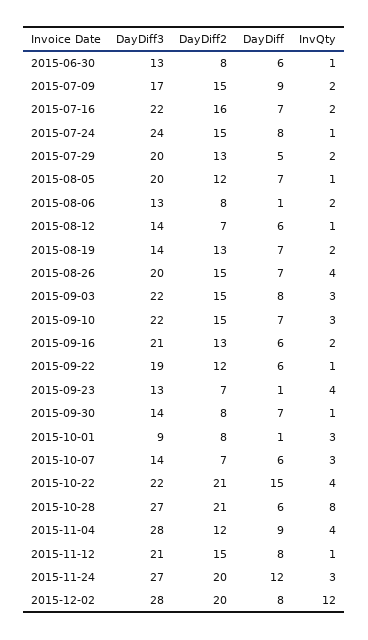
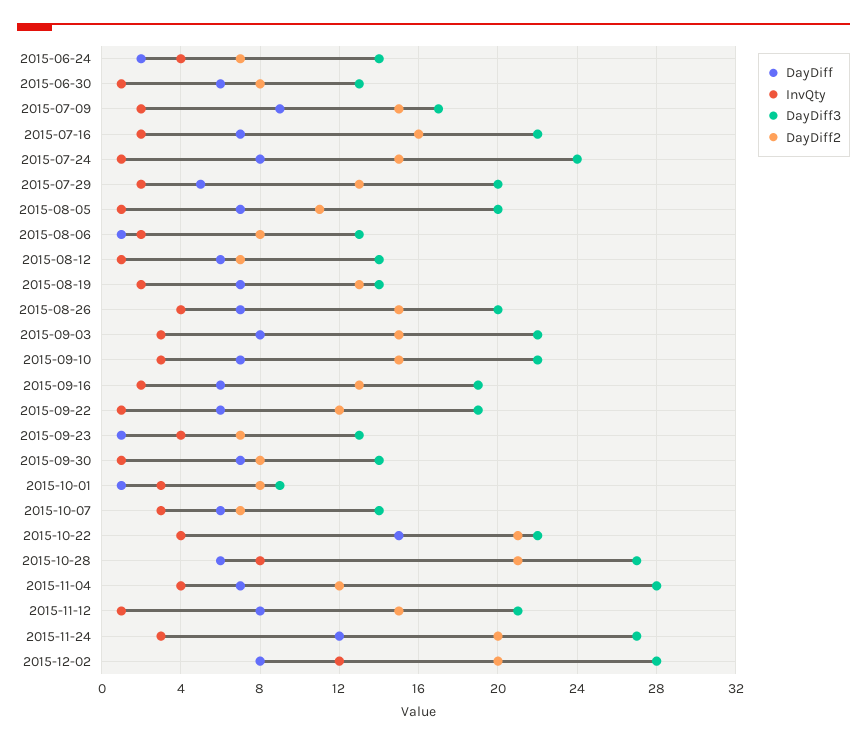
  {
    "DayDiff3": {
      "2015-06-30": 13,
      "2015-07-09": 17,
      "2015-07-16": 22,
      "2015-07-24": 24,
      "2015-07-29": 20,
      "2015-08-05": 20,
      "2015-08-06": 13,
      "2015-08-12": 14,
      "2015-08-19": 14,
      "2015-08-26": 20,
      "2015-09-03": 22,
      "2015-09-10": 22,
-     "2015-09-16": 21,
+     "2015-09-16": 19,
      "2015-09-22": 19,
      "2015-09-23": 13,
      "2015-09-30": 14,
      "2015-10-01": 9,
      "2015-10-07": 14,
      "2015-10-22": 22,
      "2015-10-28": 27,
      "2015-11-04": 28,
      "2015-11-12": 21,
      "2015-11-24": 27,
-     "2015-12-02": 28
+     "2015-12-02": 28,
+     "2015-06-24": 14
    },
    "DayDiff2": {
      "2015-06-30": 8,
      "2015-07-09": 15,
      "2015-07-16": 16,
      "2015-07-24": 15,
      "2015-07-29": 13,
-     "2015-08-05": 12,
+     "2015-08-05": 11,
      "2015-08-06": 8,
      "2015-08-12": 7,
      "2015-08-19": 13,
      "2015-08-26": 15,
      "2015-09-03": 15,
      "2015-09-10": 15,
      "2015-09-16": 13,
      "2015-09-22": 12,
      "2015-09-23": 7,
      "2015-09-30": 8,
      "2015-10-01": 8,
      "2015-10-07": 7,
      "2015-10-22": 21,
      "2015-10-28": 21,
      "2015-11-04": 12,
      "2015-11-12": 15,
      "2015-11-24": 20,
-     "2015-12-02": 20
+     "2015-12-02": 20,
+     "2015-06-24": 7
    },
    "DayDiff": {
      "2015-06-30": 6,
      "2015-07-09": 9,
      "2015-07-16": 7,
      "2015-07-24": 8,
      "2015-07-29": 5,
      "2015-08-05": 7,
      "2015-08-06": 1,
      "2015-08-12": 6,
      "2015-08-19": 7,
      "2015-08-26": 7,
      "2015-09-03": 8,
      "2015-09-10": 7,
      "2015-09-16": 6,
      "2015-09-22": 6,
      "2015-09-23": 1,
      "2015-09-30": 7,
      "2015-10-01": 1,
      "2015-10-07": 6,
      "2015-10-22": 15,
      "2015-10-28": 6,
-     "2015-11-04": 9,
+     "2015-11-04": 7,
      "2015-11-12": 8,
      "2015-11-24": 12,
-     "2015-12-02": 8
+     "2015-12-02": 8,
+     "2015-06-24": 2
    },
    "InvQty": {
      "2015-06-30": 1,
      "2015-07-09": 2,
      "2015-07-16": 2,
      "2015-07-24": 1,
      "2015-07-29": 2,
      "2015-08-05": 1,
      "2015-08-06": 2,
      "2015-08-12": 1,
      "2015-08-19": 2,
      "2015-08-26": 4,
      "2015-09-03": 3,
      "2015-09-10": 3,
      "2015-09-16": 2,
      "2015-09-22": 1,
      "2015-09-23": 4,
      "2015-09-30": 1,
      "2015-10-01": 3,
      "2015-10-07": 3,
      "2015-10-22": 4,
      "2015-10-28": 8,
      "2015-11-04": 4,
      "2015-11-12": 1,
      "2015-11-24": 3,
-     "2015-12-02": 12
+     "2015-12-02": 12,
+     "2015-06-24": 4
    }
  }

